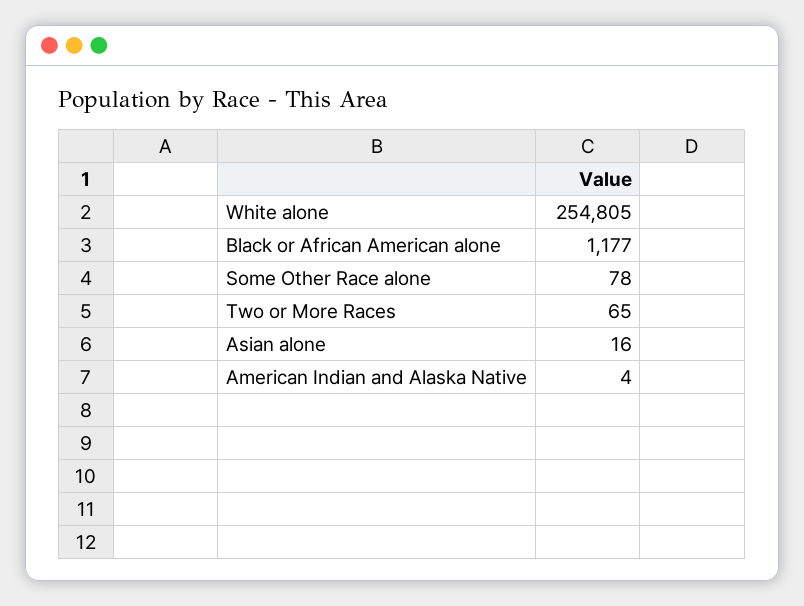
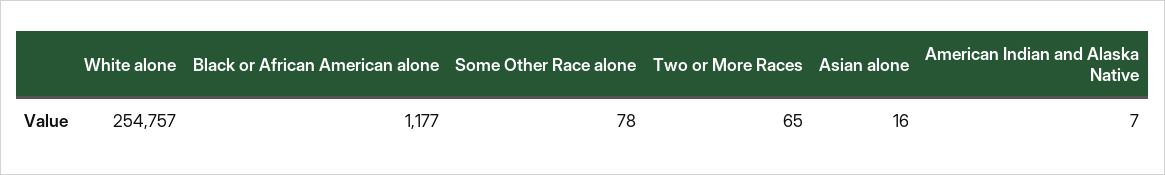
  {
-   "White alone": 254805,
+   "White alone": 254757,
    "Black or African American alone": 1177,
    "Some Other Race alone": 78,
    "Two or More Races": 65,
    "Asian alone": 16,
-   "American Indian and Alaska Native": 4
+   "American Indian and Alaska Native": 7
  }

